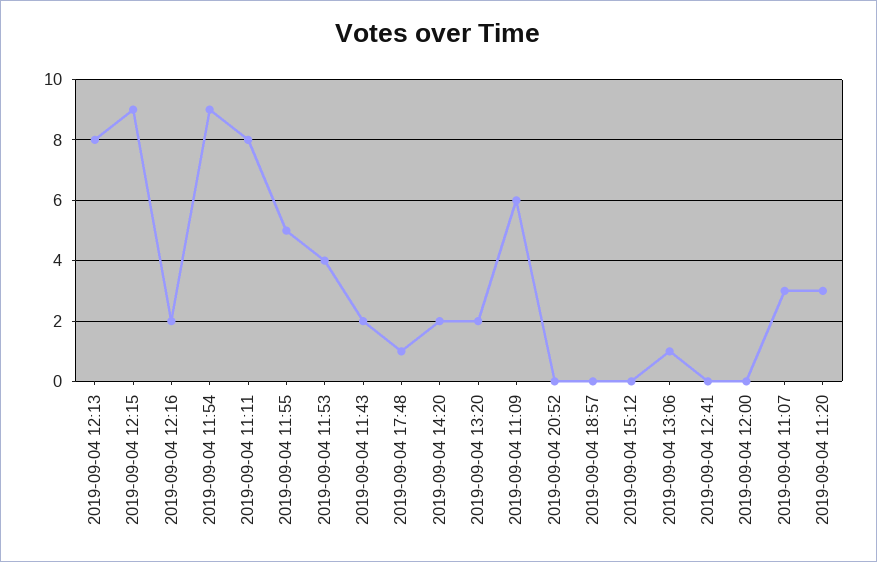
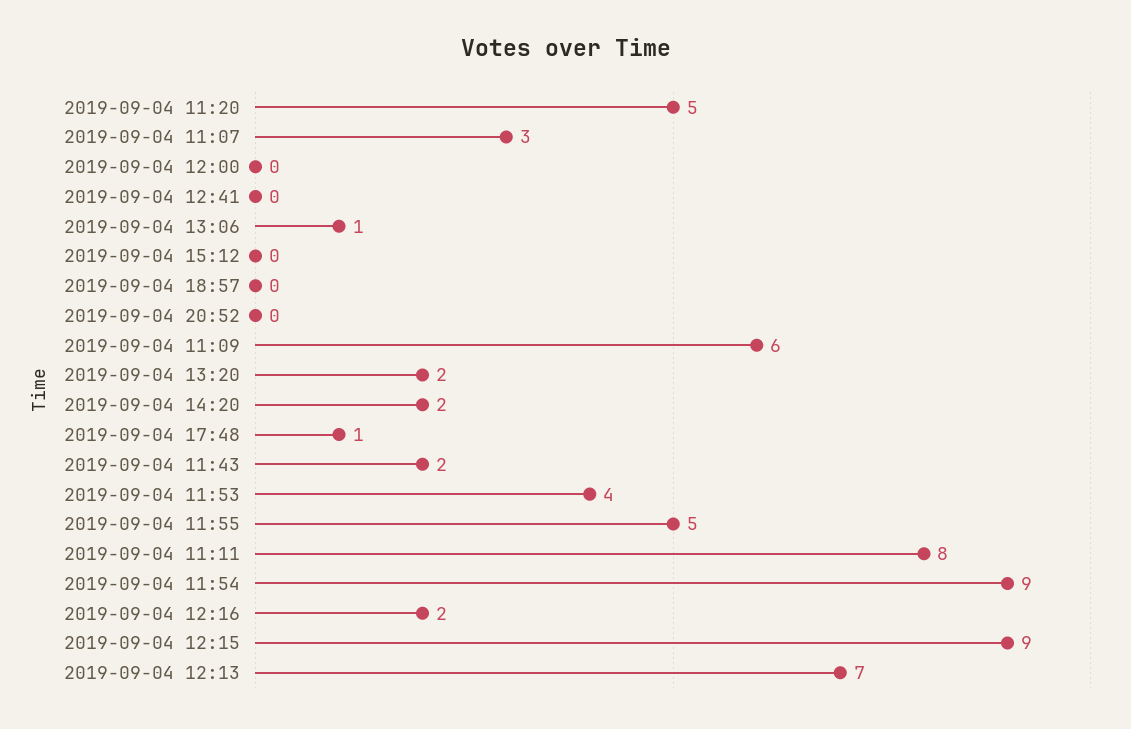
  {
-   "2019-09-04 12:13": 8,
+   "2019-09-04 12:13": 7,
    "2019-09-04 12:15": 9,
    "2019-09-04 12:16": 2,
    "2019-09-04 11:54": 9,
    "2019-09-04 11:11": 8,
    "2019-09-04 11:55": 5,
    "2019-09-04 11:53": 4,
    "2019-09-04 11:43": 2,
    "2019-09-04 17:48": 1,
    "2019-09-04 14:20": 2,
    "2019-09-04 13:20": 2,
    "2019-09-04 11:09": 6,
    "2019-09-04 20:52": 0,
    "2019-09-04 18:57": 0,
    "2019-09-04 15:12": 0,
    "2019-09-04 13:06": 1,
    "2019-09-04 12:41": 0,
    "2019-09-04 12:00": 0,
    "2019-09-04 11:07": 3,
-   "2019-09-04 11:20": 3
+   "2019-09-04 11:20": 5
  }

